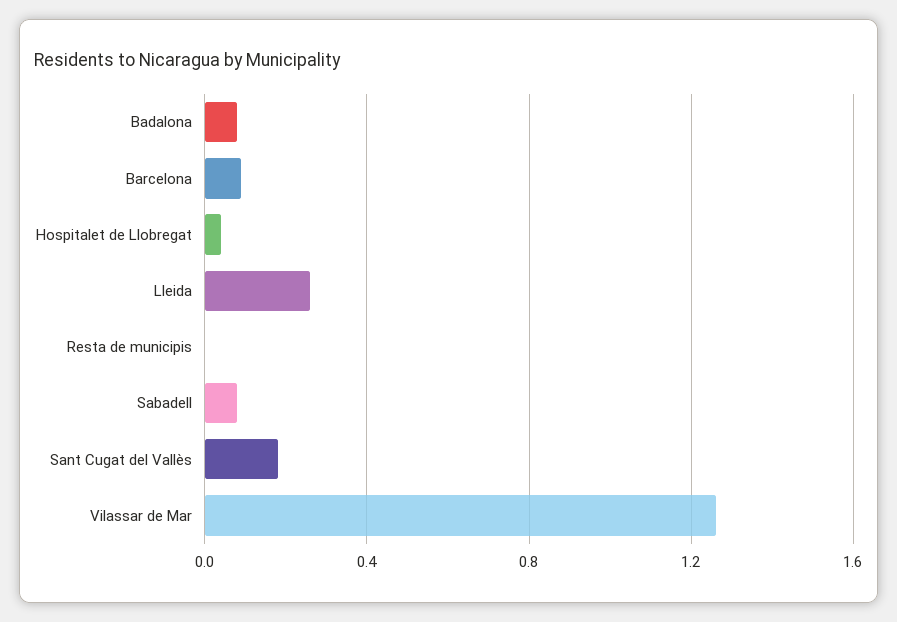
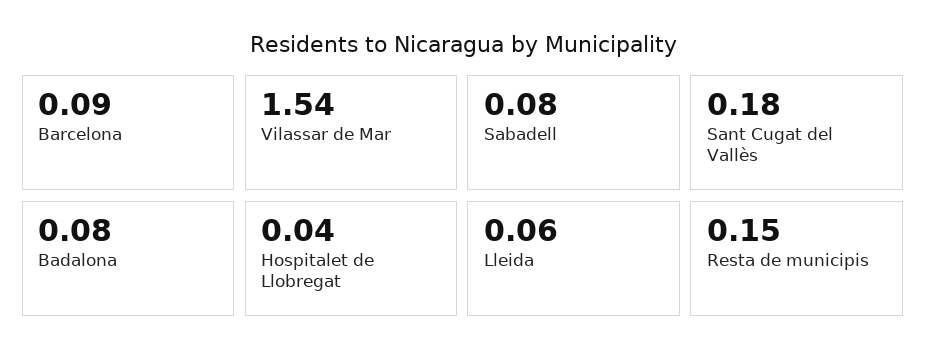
  {
    "Badalona": 0.08,
    "Barcelona": 0.09,
    "Hospitalet de Llobregat": 0.04,
-   "Lleida": 0.25,
+   "Lleida": 0.06,
-   "Resta de municipis": 0,
+   "Resta de municipis": 0.15,
    "Sabadell": 0.08,
    "Sant Cugat del Vallès": 0.18,
-   "Vilassar de Mar": 1.25
+   "Vilassar de Mar": 1.54
  }

